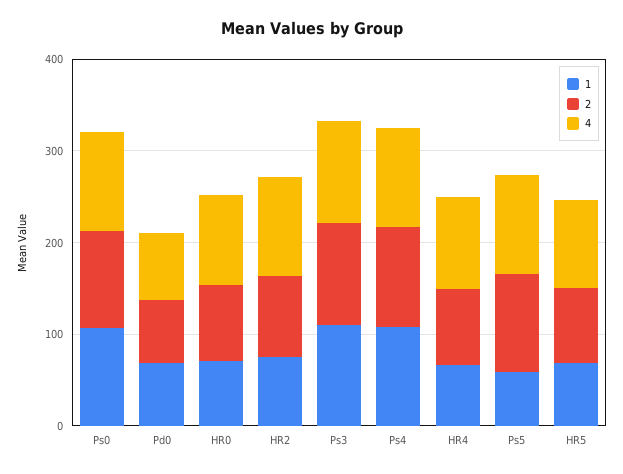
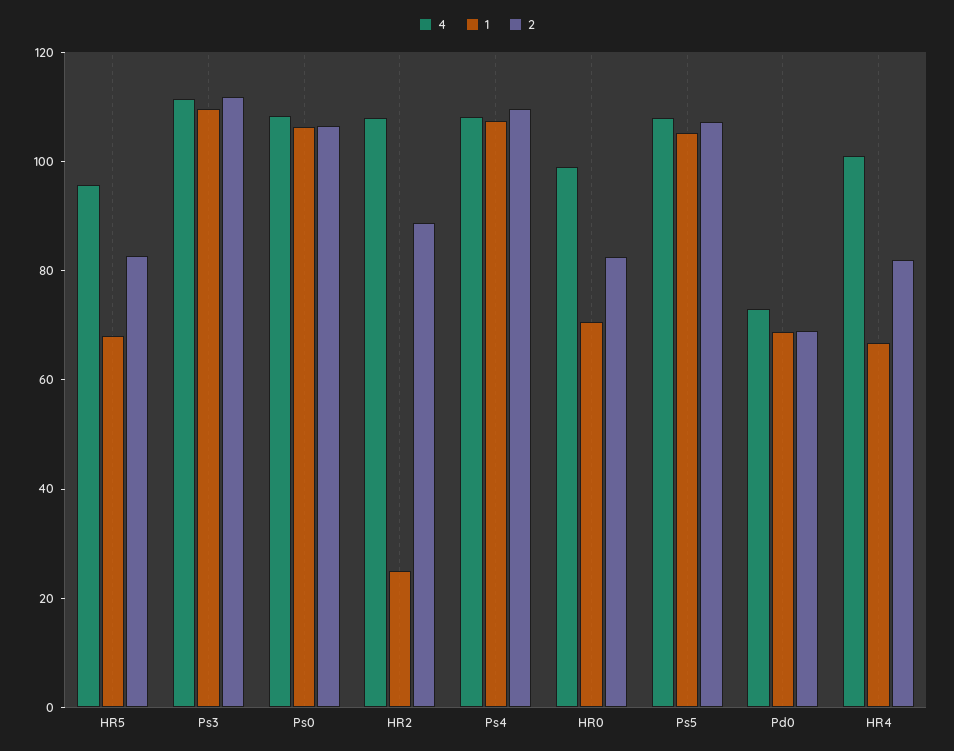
  {
    "1": {
      "Ps0": 105,
      "Pd0": 70,
      "HR0": 70,
-     "HR2": 80,
+     "HR2": 25,
      "Ps3": 110,
      "Ps4": 110,
      "HR4": 65,
-     "Ps5": 60,
+     "Ps5": 105,
      "HR5": 70
    },
    "2": {
      "Ps0": 105,
      "Pd0": 70,
      "HR0": 85,
      "HR2": 90,
      "Ps3": 110,
      "Ps4": 110,
      "HR4": 80,
      "Ps5": 105,
      "HR5": 85
    },
    "4": {
      "Ps0": 110,
      "Pd0": 75,
      "HR0": 100,
      "HR2": 110,
      "Ps3": 110,
      "Ps4": 110,
      "HR4": 100,
      "Ps5": 110,
      "HR5": 95
    }
  }

